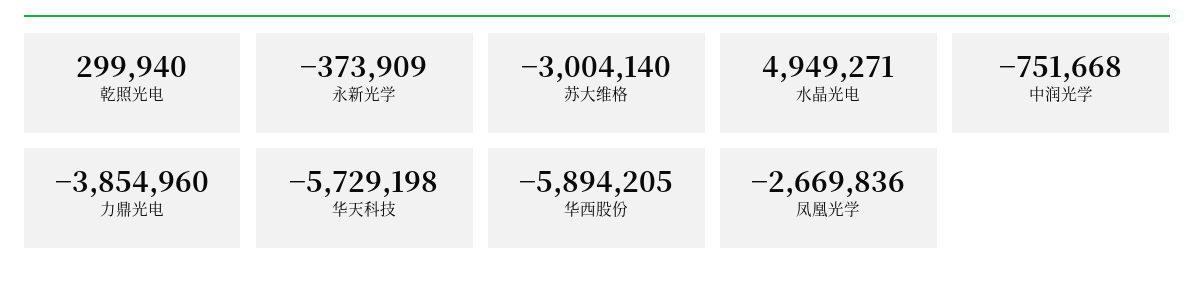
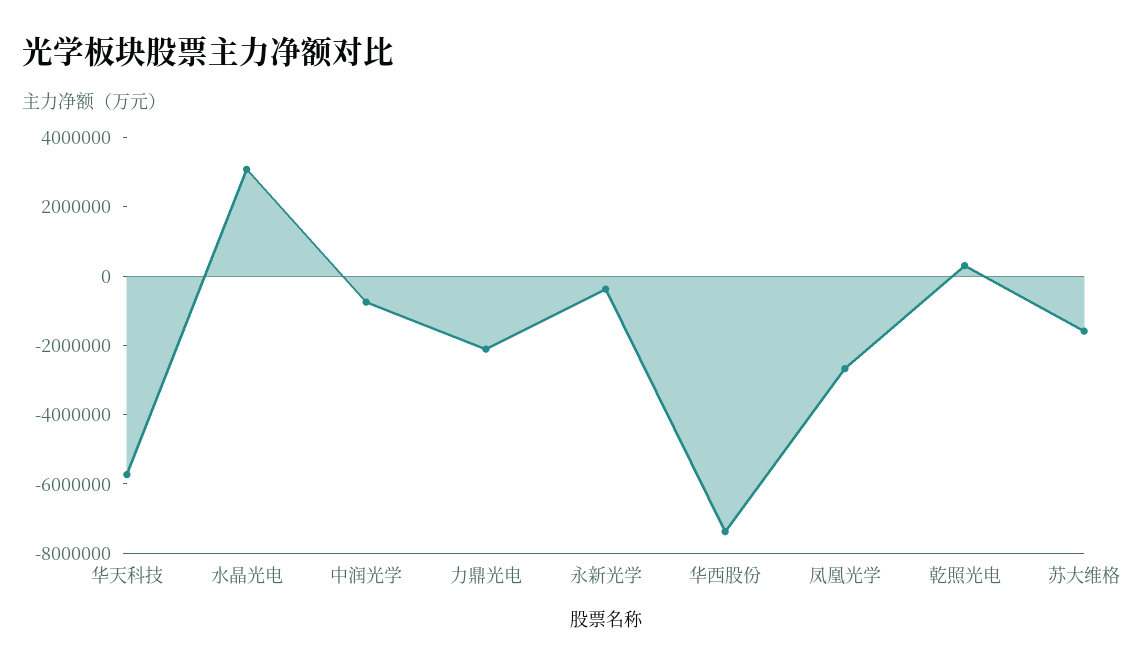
  {
    "乾照光电": 299940,
    "永新光学": -373909,
-   "苏大维格": -3004140,
+   "苏大维格": -1500000,
-   "水晶光电": 4949271,
+   "水晶光电": 3000000,
    "中润光学": -751668,
-   "力鼎光电": -3854960,
+   "力鼎光电": -2000000,
    "华天科技": -5729198,
-   "华西股份": -5894205,
+   "华西股份": -7500000,
    "凤凰光学": -2669836
  }

